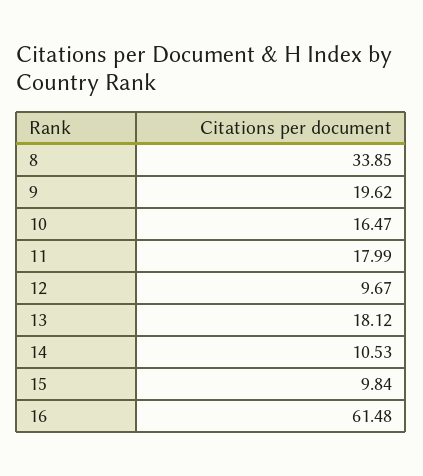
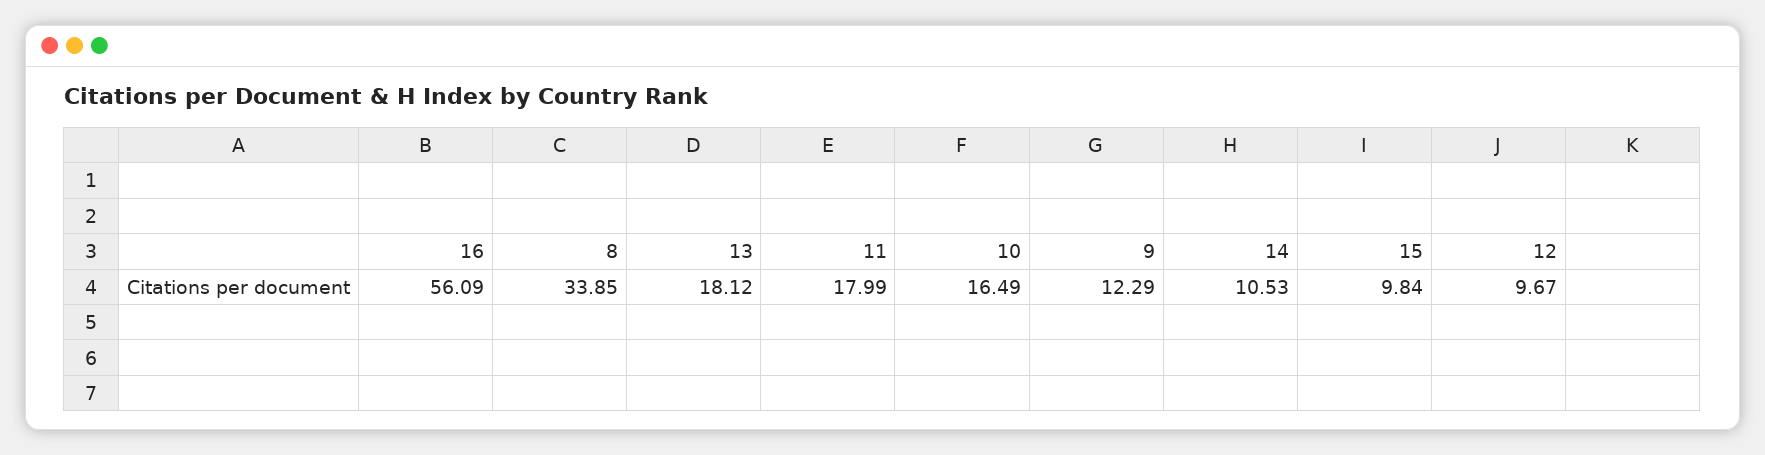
  {
    "8": 33.85,
-   "9": 19.62,
+   "9": 12.29,
-   "10": 16.47,
+   "10": 16.49,
    "11": 17.99,
    "12": 9.67,
    "13": 18.12,
    "14": 10.53,
    "15": 9.84,
-   "16": 61.48
+   "16": 56.09
  }

